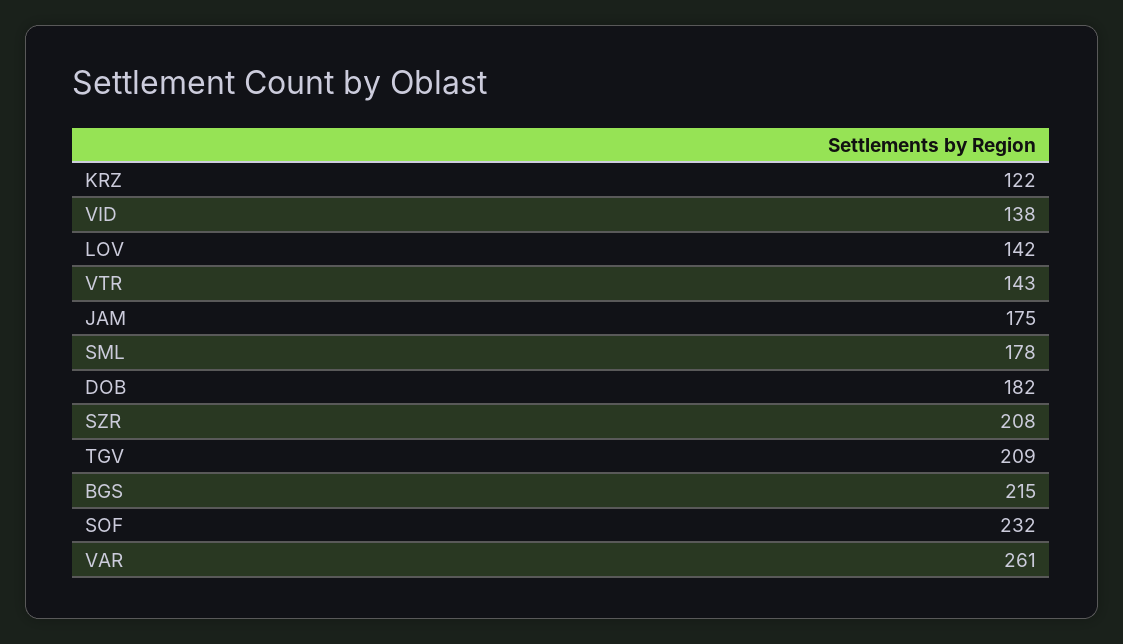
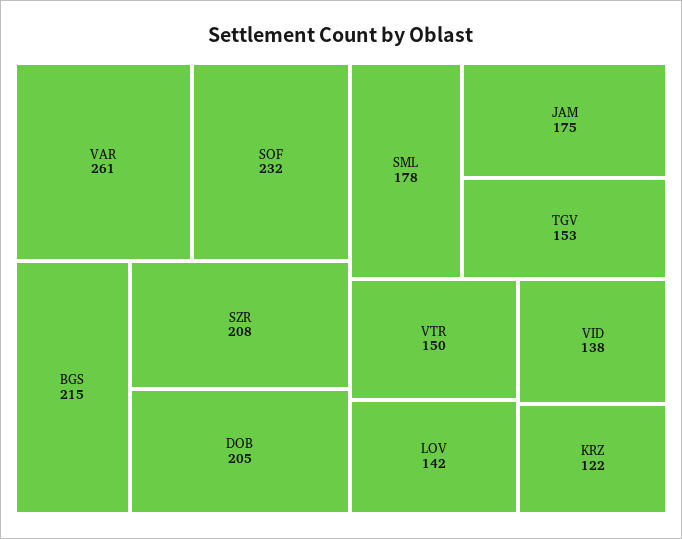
  {
    "KRZ": 122,
    "VID": 138,
    "LOV": 142,
-   "VTR": 143,
+   "VTR": 150,
    "JAM": 175,
    "SML": 178,
-   "DOB": 182,
+   "DOB": 205,
    "SZR": 208,
-   "TGV": 209,
+   "TGV": 153,
    "BGS": 215,
    "SOF": 232,
    "VAR": 261
  }

